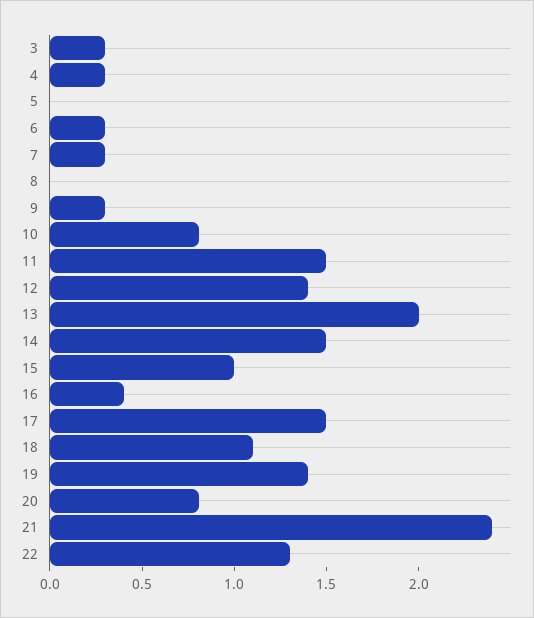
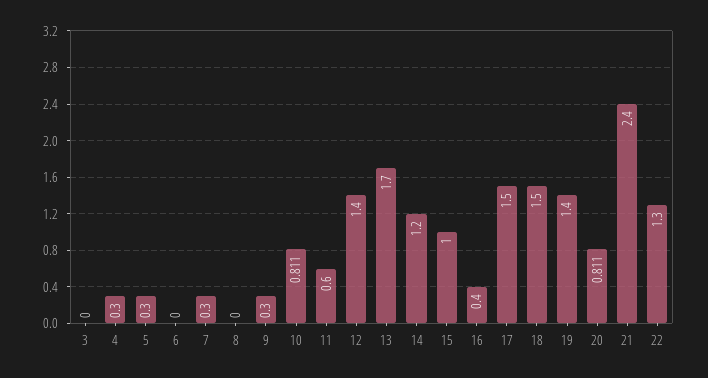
  {
-   "3": 0.3,
+   "3": 0,
    "4": 0.3,
-   "5": 0,
+   "5": 0.3,
-   "6": 0.3,
+   "6": 0,
    "7": 0.3,
    "8": 0,
    "9": 0.3,
    "10": 0.811,
-   "11": 1.5,
+   "11": 0.6,
    "12": 1.4,
-   "13": 2,
+   "13": 1.7,
-   "14": 1.5,
+   "14": 1.2,
    "15": 1,
    "16": 0.4,
    "17": 1.5,
-   "18": 1.1,
+   "18": 1.5,
    "19": 1.4,
    "20": 0.811,
    "21": 2.4,
    "22": 1.3
  }

